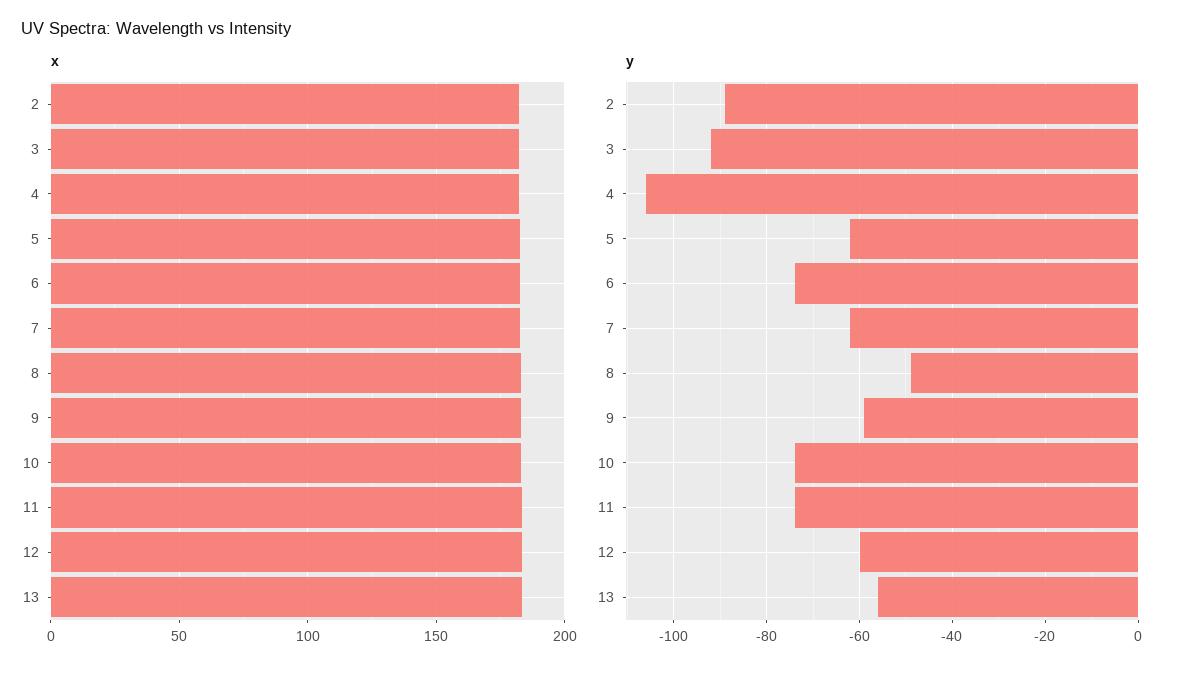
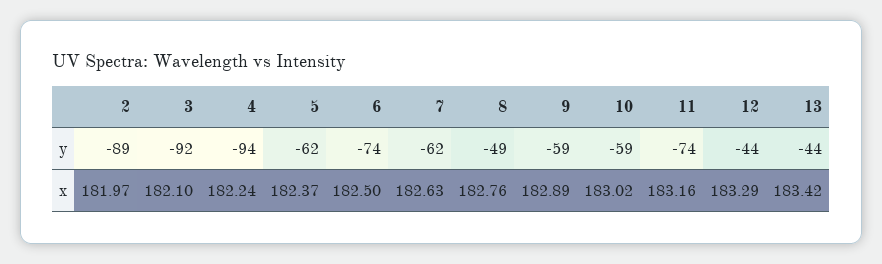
  {
    "x": {
      "2": 181.97,
      "3": 182.1,
      "4": 182.24,
      "5": 182.37,
      "6": 182.5,
      "7": 182.63,
      "8": 182.76,
      "9": 182.89,
      "10": 183.02,
      "11": 183.16,
      "12": 183.29,
      "13": 183.42
    },
    "y": {
      "2": -89,
      "3": -92,
-     "4": -105,
+     "4": -94,
      "5": -62,
      "6": -74,
      "7": -62,
      "8": -49,
      "9": -59,
-     "10": -75,
+     "10": -59,
      "11": -74,
-     "12": -60,
+     "12": -44,
-     "13": -55
+     "13": -44
    }
  }

